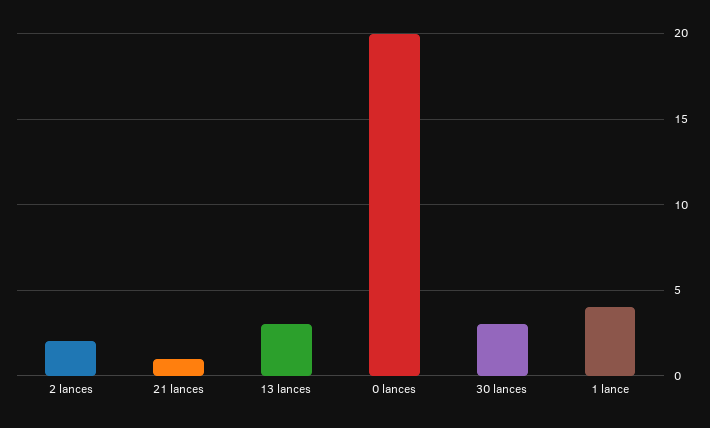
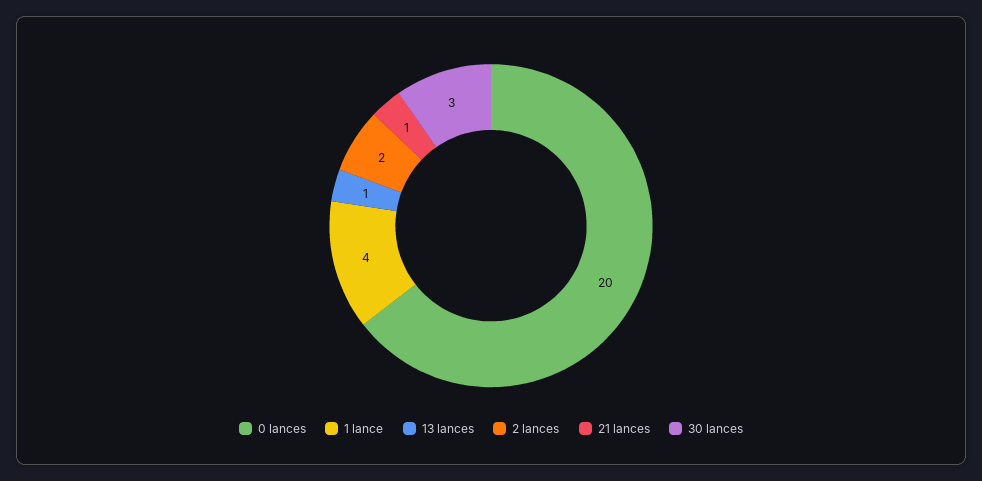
  {
    "2 lances": 2,
    "21 lances": 1,
-   "13 lances": 3,
+   "13 lances": 1,
    "0 lances": 20,
    "30 lances": 3,
    "1 lance": 4
  }

